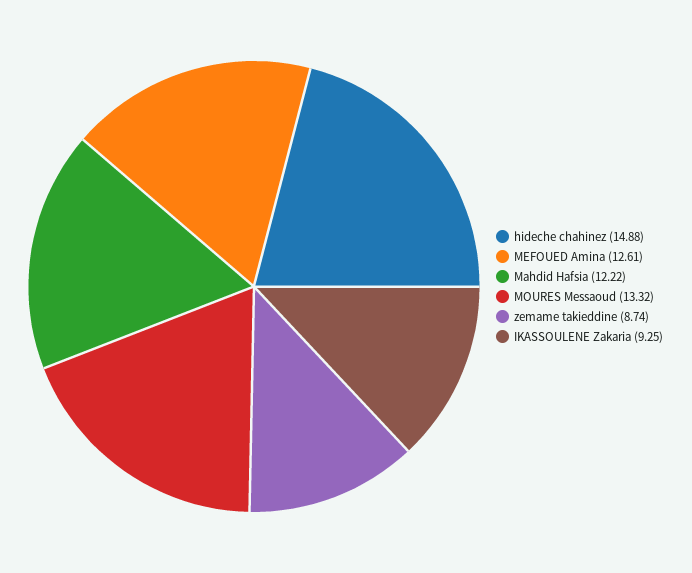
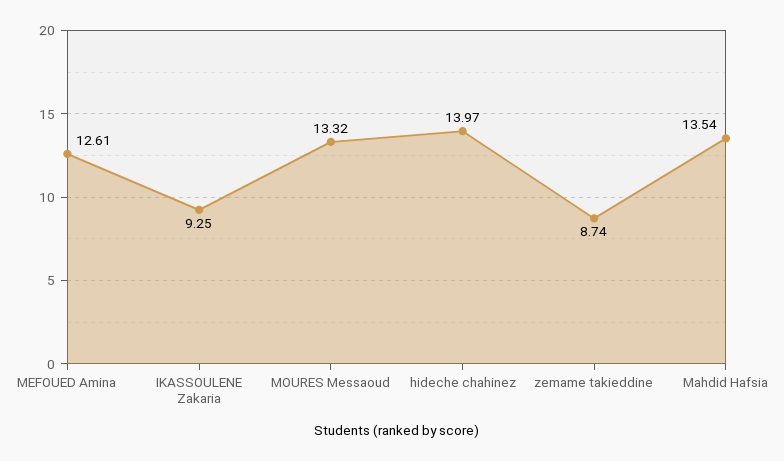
  {
-   "hideche chahinez": 14.88,
+   "hideche chahinez": 13.97,
    "MEFOUED Amina": 12.61,
-   "Mahdid Hafsia": 12.22,
+   "Mahdid Hafsia": 13.54,
    "MOURES Messaoud": 13.32,
    "zemame takieddine": 8.74,
    "IKASSOULENE Zakaria": 9.25
  }

